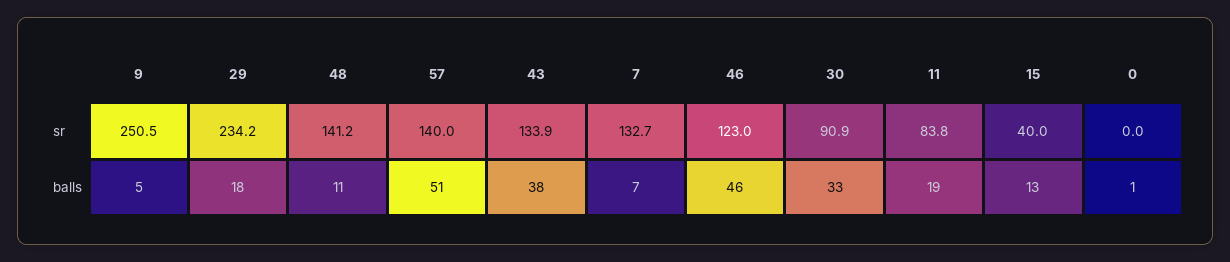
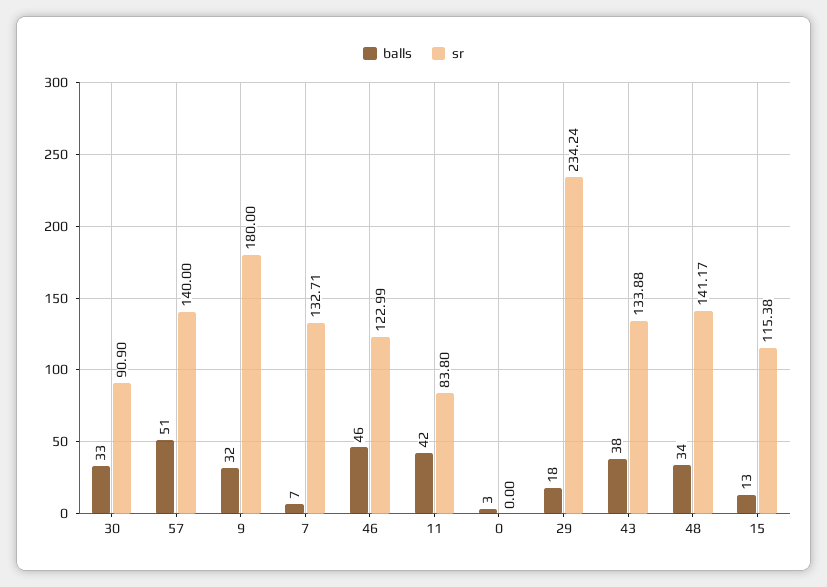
  {
    "sr": {
-     "9": 250.5,
+     "9": 180,
      "29": 234.24,
      "48": 141.17,
      "57": 140,
      "43": 133.88,
      "7": 132.71,
      "46": 122.99,
      "30": 90.9,
      "11": 83.8,
-     "15": 40,
+     "15": 115.38,
      "0": 0
    },
    "balls": {
-     "9": 5,
+     "9": 32,
      "29": 18,
-     "48": 11,
+     "48": 34,
      "57": 51,
      "43": 38,
      "7": 7,
      "46": 46,
      "30": 33,
-     "11": 19,
+     "11": 42,
      "15": 13,
-     "0": 1
+     "0": 3
    }
  }

